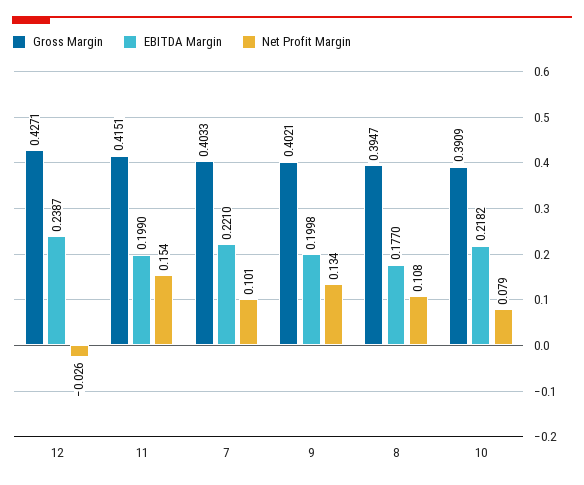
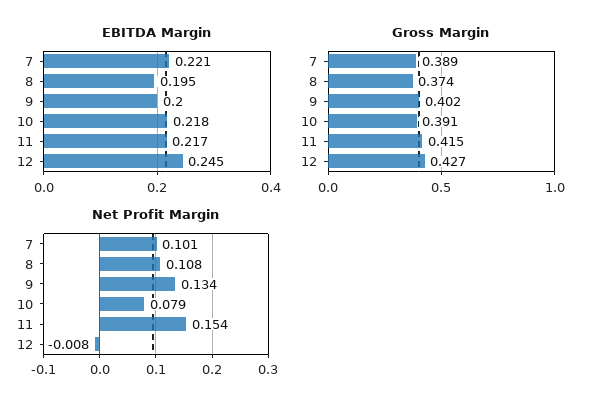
  {
    "Gross Margin": {
      "12": 0.4271,
      "11": 0.4151,
-     "7": 0.4033,
+     "7": 0.389,
      "9": 0.4021,
-     "8": 0.3947,
+     "8": 0.374,
      "10": 0.3909
    },
    "EBITDA Margin": {
-     "12": 0.2387,
+     "12": 0.245,
-     "11": 0.199,
+     "11": 0.217,
      "7": 0.221,
      "9": 0.1998,
-     "8": 0.177,
+     "8": 0.195,
      "10": 0.2182
    },
    "Net Profit Margin": {
-     "12": -0.026,
+     "12": -0.008,
      "11": 0.154,
      "7": 0.101,
      "9": 0.134,
      "8": 0.108,
      "10": 0.079
    }
  }

